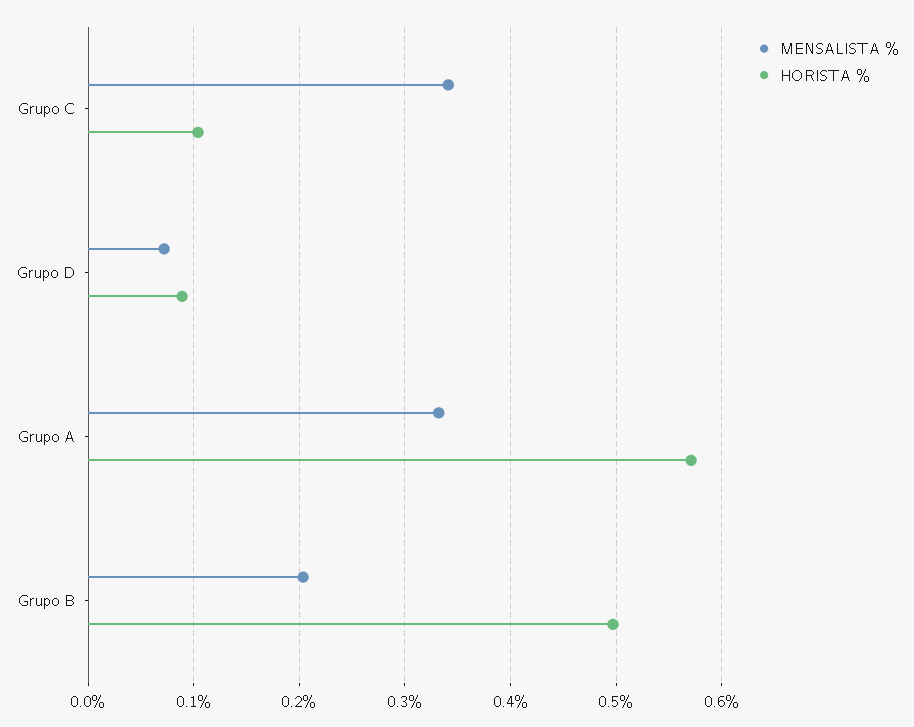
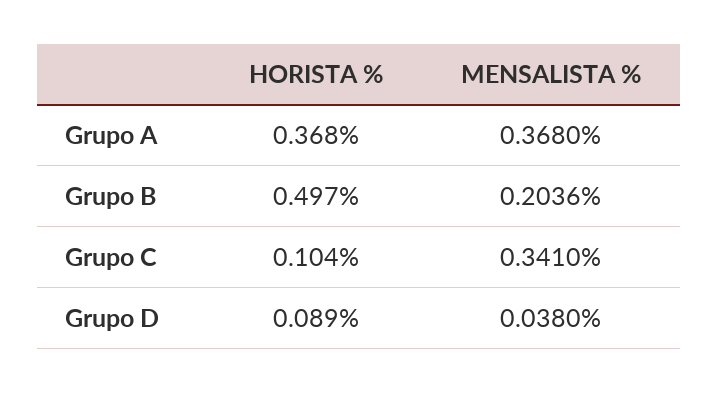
  {
    "MENSALISTA %": {
      "Grupo C": 0.341,
-     "Grupo D": 0.07,
+     "Grupo D": 0.038,
-     "Grupo A": 0.33,
+     "Grupo A": 0.368,
      "Grupo B": 0.2036
    },
    "HORISTA %": {
      "Grupo C": 0.104,
      "Grupo D": 0.089,
-     "Grupo A": 0.57,
+     "Grupo A": 0.368,
      "Grupo B": 0.497
    }
  }

